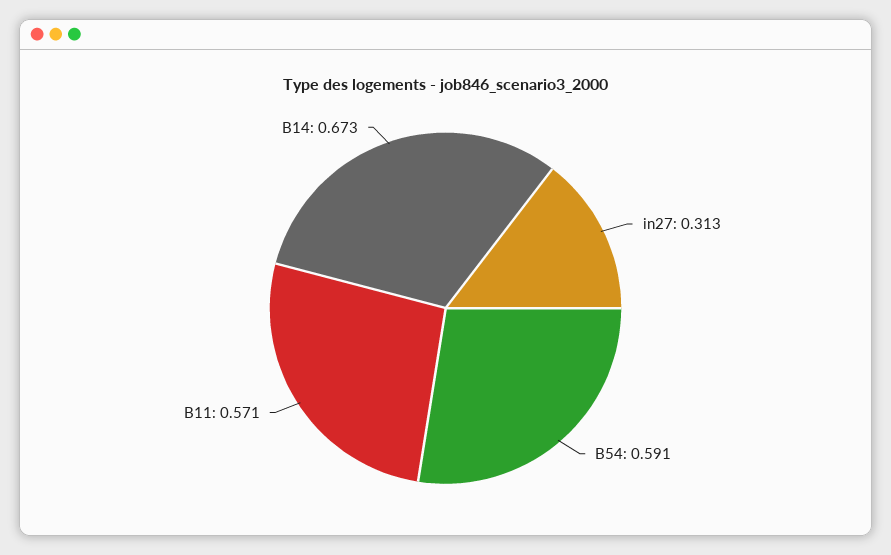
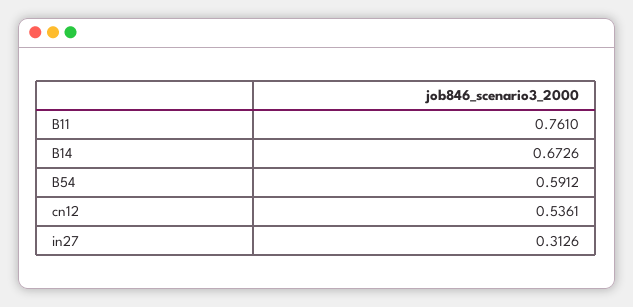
  {
    "in27": 0.3126,
    "B54": 0.5912,
-   "B11": 0.571,
+   "B11": 0.761,
-   "B14": 0.6726
+   "B14": 0.6726,
+   "cn12": 0.5361
  }

